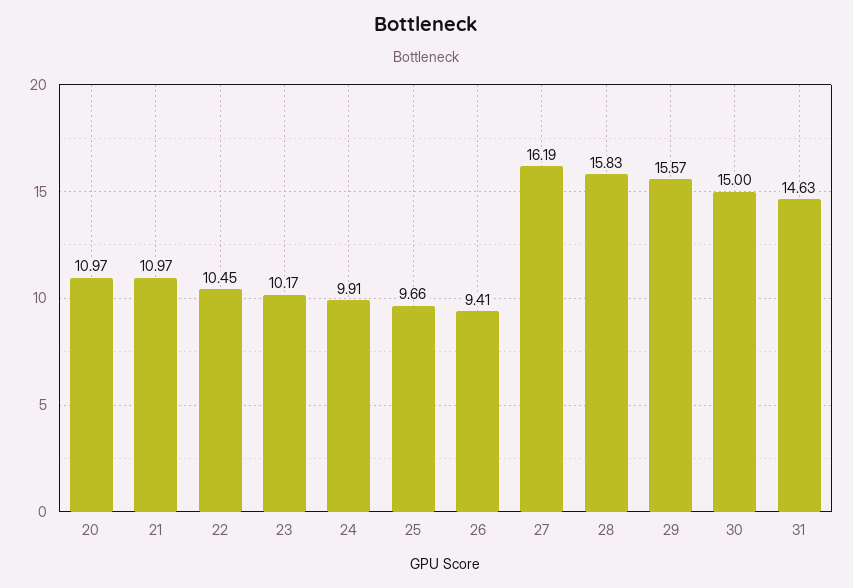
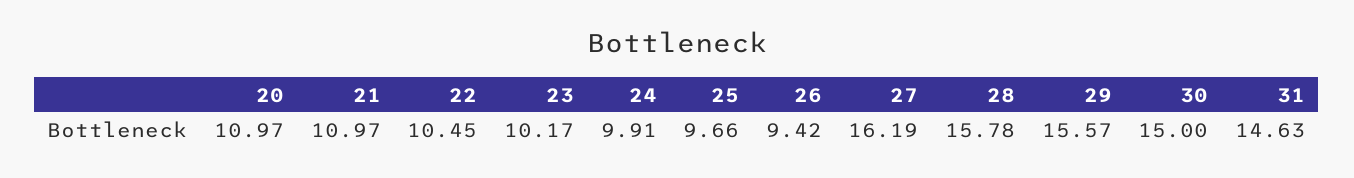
  {
    "20": 10.97,
    "21": 10.97,
    "22": 10.45,
    "23": 10.17,
    "24": 9.91,
    "25": 9.66,
-   "26": 9.41,
+   "26": 9.42,
    "27": 16.19,
-   "28": 15.83,
+   "28": 15.78,
    "29": 15.57,
    "30": 15,
    "31": 14.63
  }

